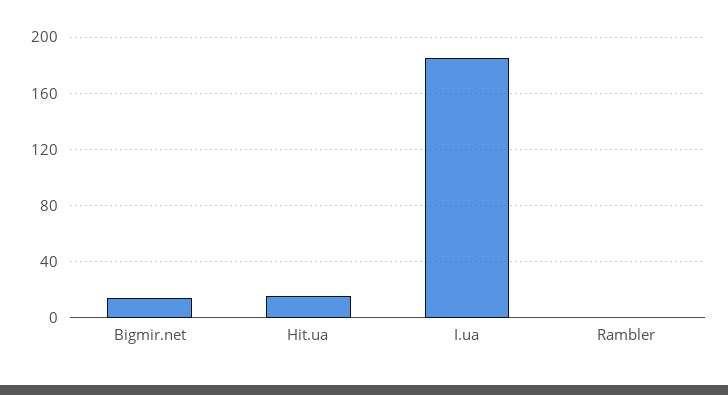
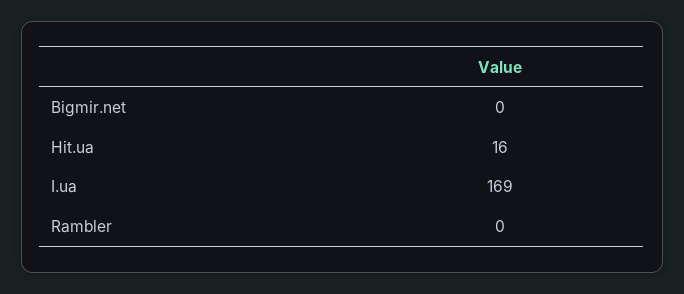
  {
-   "Bigmir.net": 15,
+   "Bigmir.net": 0,
    "Hit.ua": 16,
-   "I.ua": 185,
+   "I.ua": 169,
    "Rambler": 0
  }

